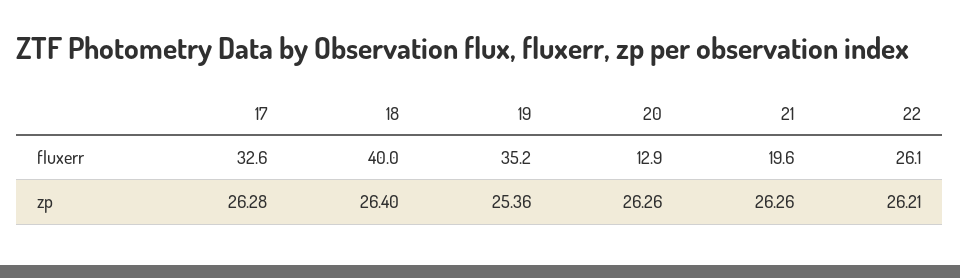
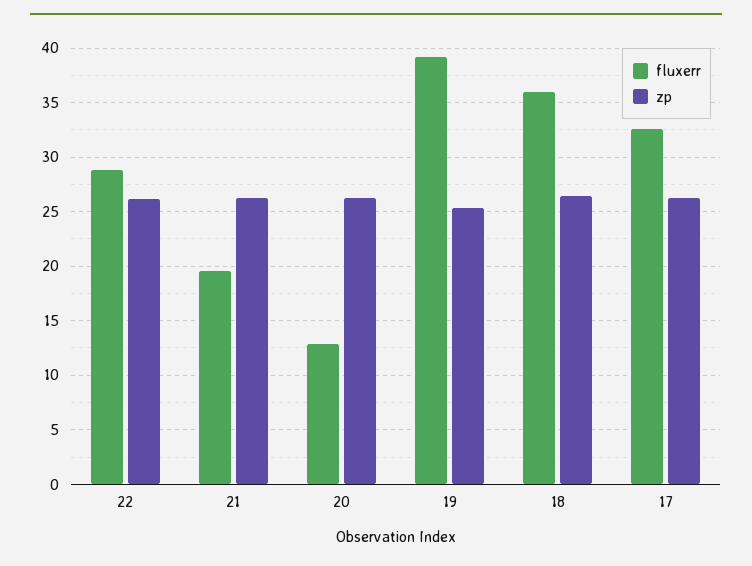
  {
    "fluxerr": {
      "17": 32.6,
-     "18": 40,
+     "18": 36,
-     "19": 35.2,
+     "19": 39,
      "20": 12.9,
      "21": 19.6,
-     "22": 26.1
+     "22": 29
    },
    "zp": {
      "17": 26.28,
      "18": 26.4,
      "19": 25.36,
      "20": 26.26,
      "21": 26.26,
      "22": 26.21
    }
  }

